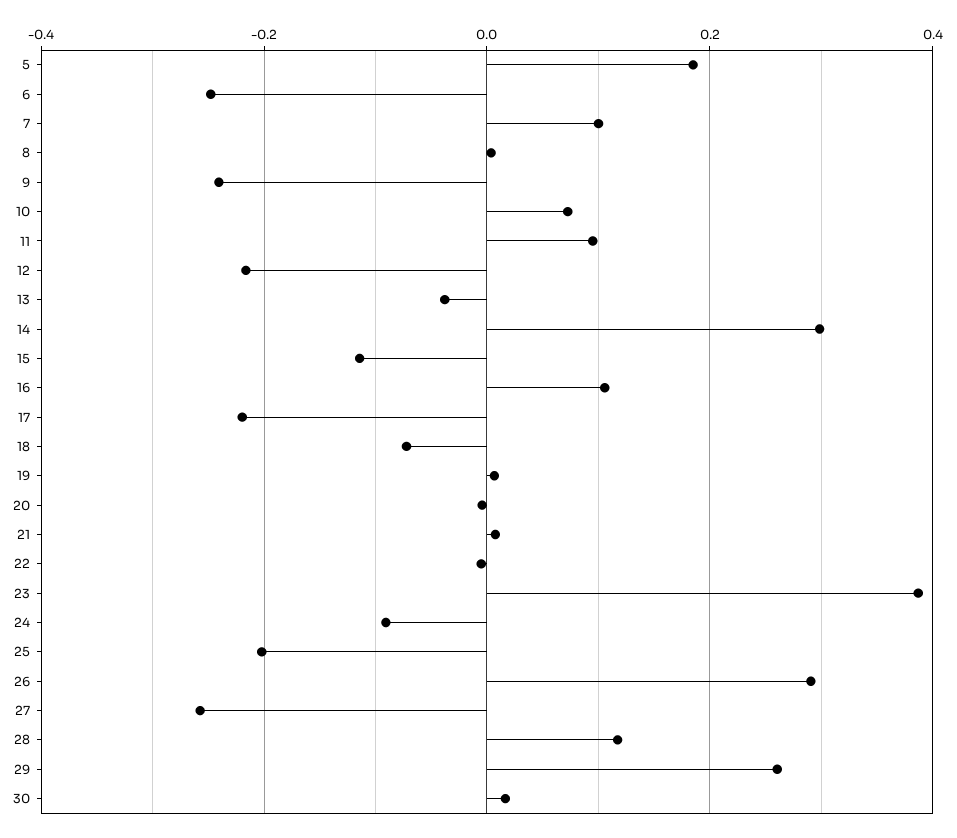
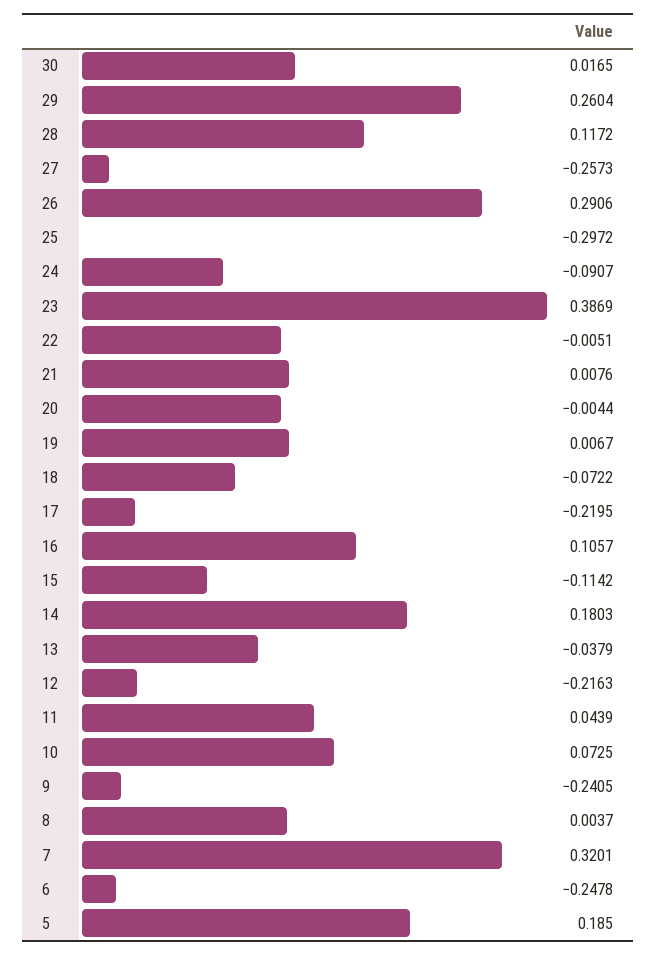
  {
    "5": 0.185,
    "6": -0.2478,
-   "7": 0.1,
+   "7": 0.3201,
    "8": 0.0037,
    "9": -0.2405,
    "10": 0.0725,
-   "11": 0.1,
+   "11": 0.0439,
    "12": -0.2163,
    "13": -0.0379,
-   "14": 0.3,
+   "14": 0.1803,
    "15": -0.1142,
    "16": 0.1057,
    "17": -0.2195,
    "18": -0.0722,
    "19": 0.0067,
    "20": -0.0044,
    "21": 0.0076,
    "22": -0.0051,
    "23": 0.3869,
    "24": -0.0907,
-   "25": -0.2,
+   "25": -0.2972,
    "26": 0.2906,
    "27": -0.2573,
    "28": 0.1172,
    "29": 0.2604,
    "30": 0.0165
  }

